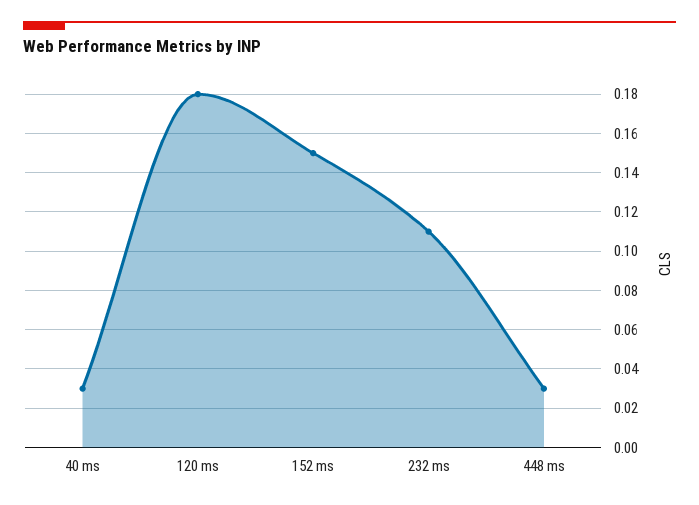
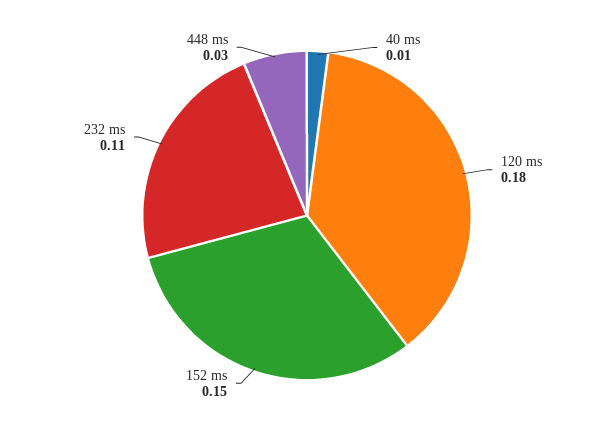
  {
-   "40 ms": 0.03,
+   "40 ms": 0.01,
    "120 ms": 0.18,
    "152 ms": 0.15,
    "232 ms": 0.11,
    "448 ms": 0.03
  }

